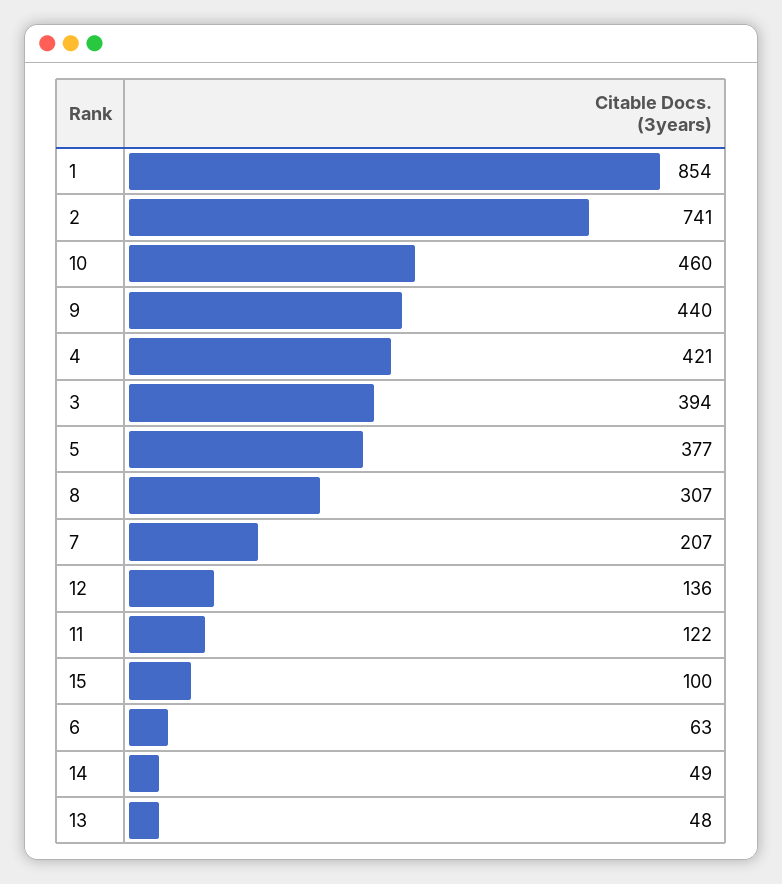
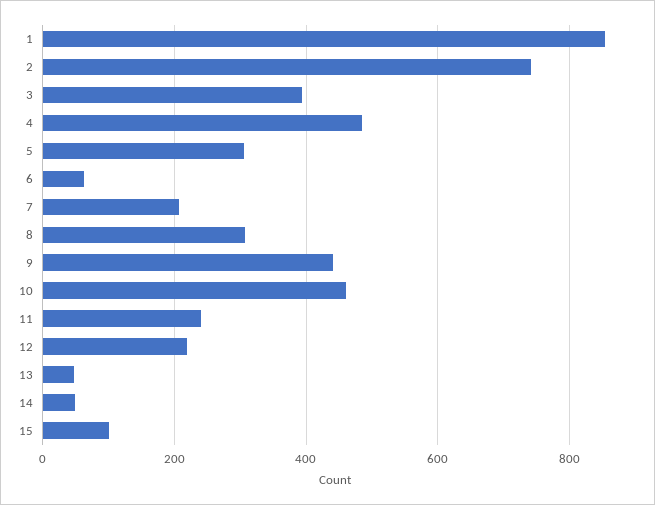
  {
    "1": 854,
    "2": 741,
    "10": 460,
    "9": 440,
-   "4": 421,
+   "4": 480,
    "3": 394,
-   "5": 377,
+   "5": 300,
    "8": 307,
    "7": 207,
-   "12": 136,
+   "12": 220,
-   "11": 122,
+   "11": 240,
    "15": 100,
    "6": 63,
    "14": 49,
    "13": 48
  }

